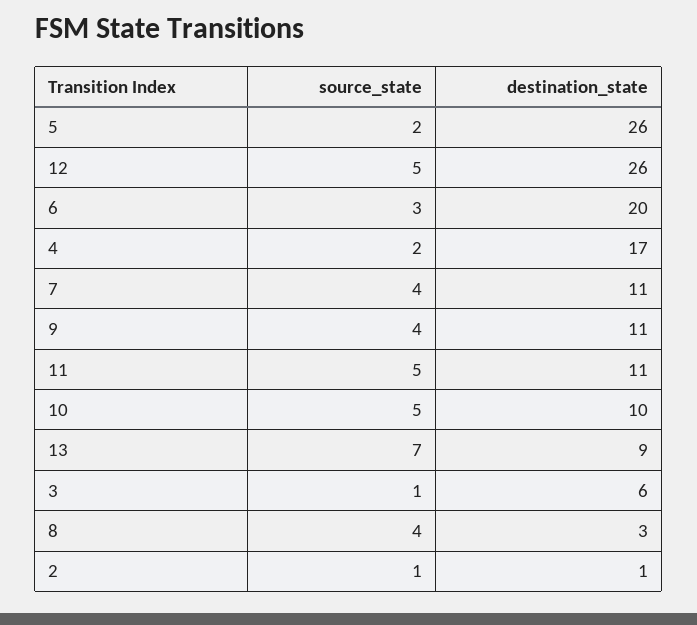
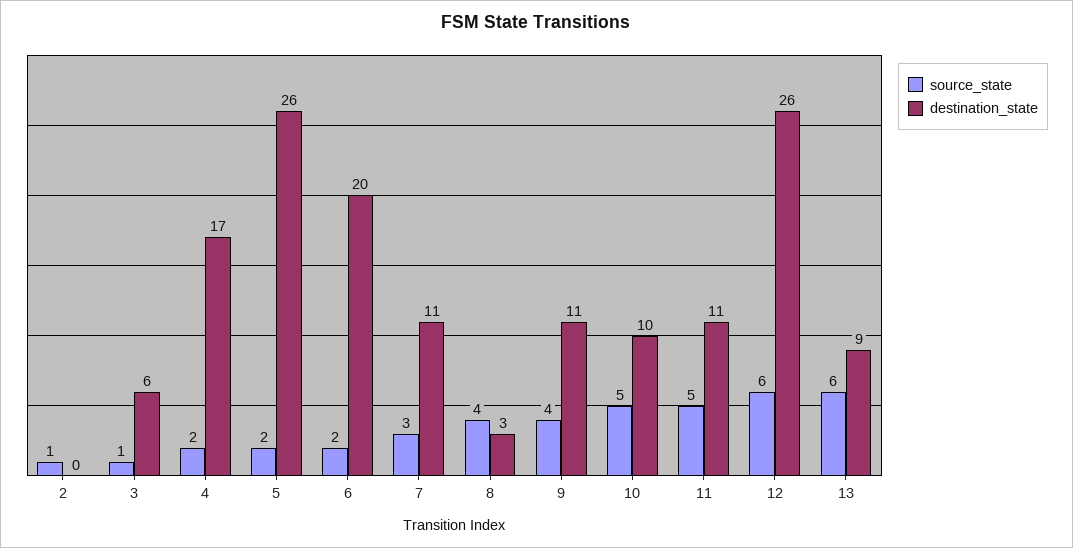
  {
    "source_state": {
      "5": 2,
-     "12": 5,
+     "12": 6,
-     "6": 3,
+     "6": 2,
      "4": 2,
-     "7": 4,
+     "7": 3,
      "9": 4,
      "11": 5,
      "10": 5,
-     "13": 7,
+     "13": 6,
      "3": 1,
      "8": 4,
      "2": 1
    },
    "destination_state": {
      "5": 26,
      "12": 26,
      "6": 20,
      "4": 17,
      "7": 11,
      "9": 11,
      "11": 11,
      "10": 10,
      "13": 9,
      "3": 6,
      "8": 3,
-     "2": 1
+     "2": 0
    }
  }

